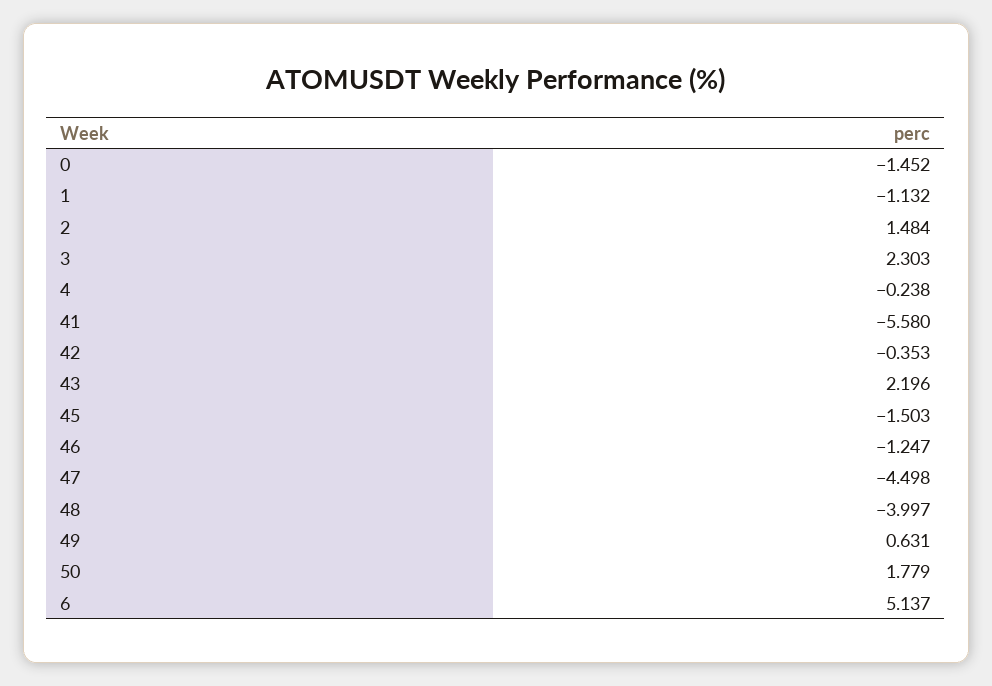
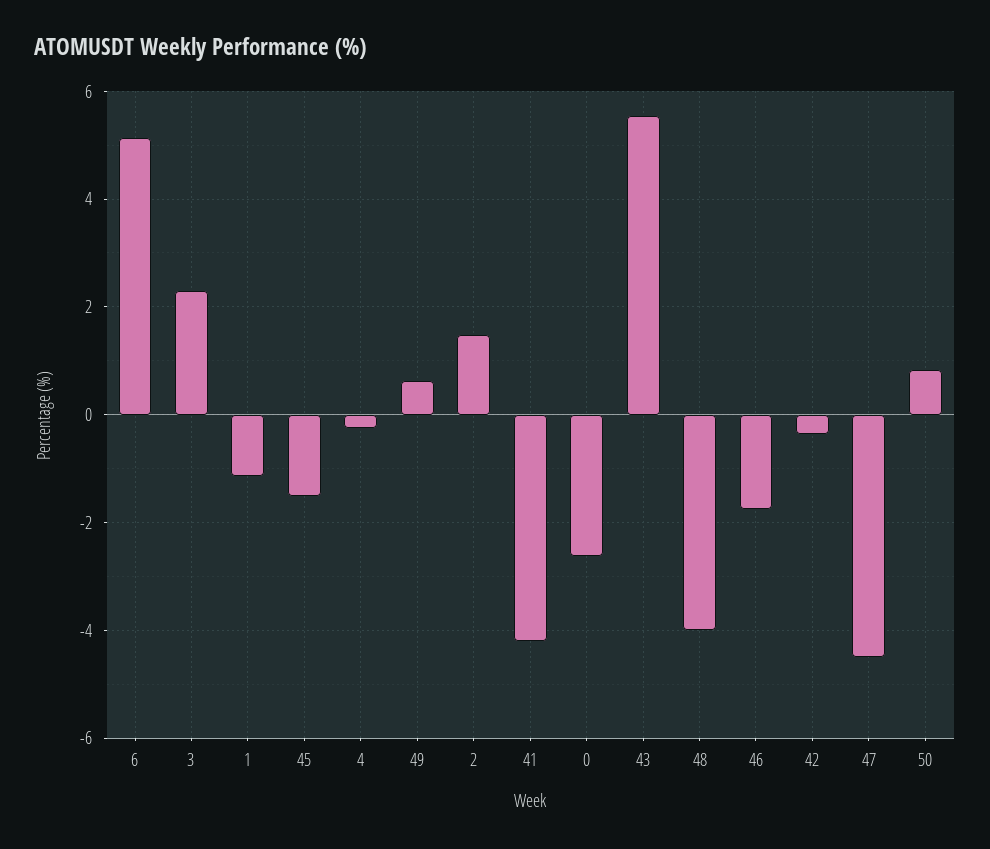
  {
-   "0": -1.452,
+   "0": -2.6,
    "1": -1.132,
    "2": 1.484,
    "3": 2.303,
    "4": -0.238,
-   "41": -5.58,
+   "41": -4.2,
    "42": -0.353,
-   "43": 2.196,
+   "43": 5.6,
    "45": -1.503,
-   "46": -1.247,
+   "46": -1.8,
    "47": -4.498,
    "48": -3.997,
    "49": 0.631,
-   "50": 1.779,
+   "50": 0.8,
    "6": 5.137
  }

